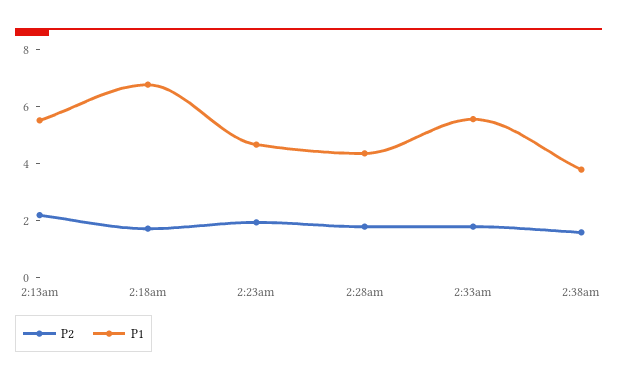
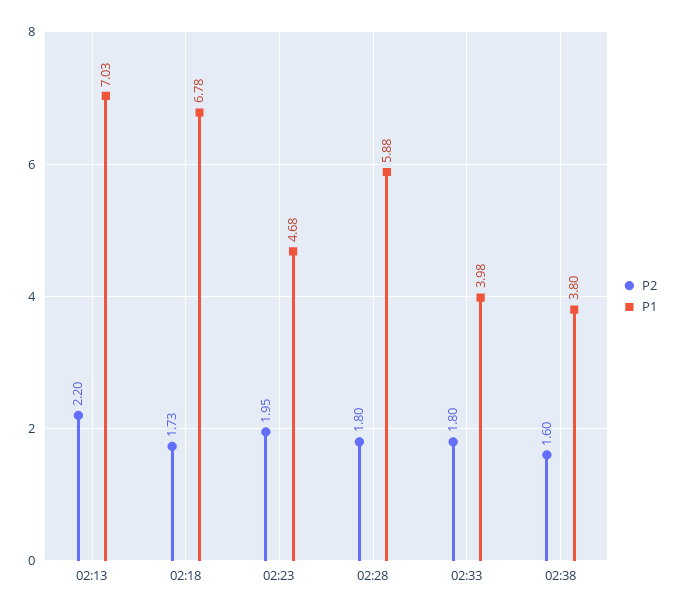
  {
    "P2": {
      "2:13am": 2.2,
      "2:18am": 1.73,
      "2:23am": 1.95,
      "2:28am": 1.8,
      "2:33am": 1.8,
      "2:38am": 1.6
    },
    "P1": {
-     "2:13am": 5.5,
+     "2:13am": 7.03,
      "2:18am": 6.78,
      "2:23am": 4.68,
-     "2:28am": 4.5,
+     "2:28am": 5.88,
-     "2:33am": 5.5,
+     "2:33am": 3.98,
      "2:38am": 3.8
    }
  }

